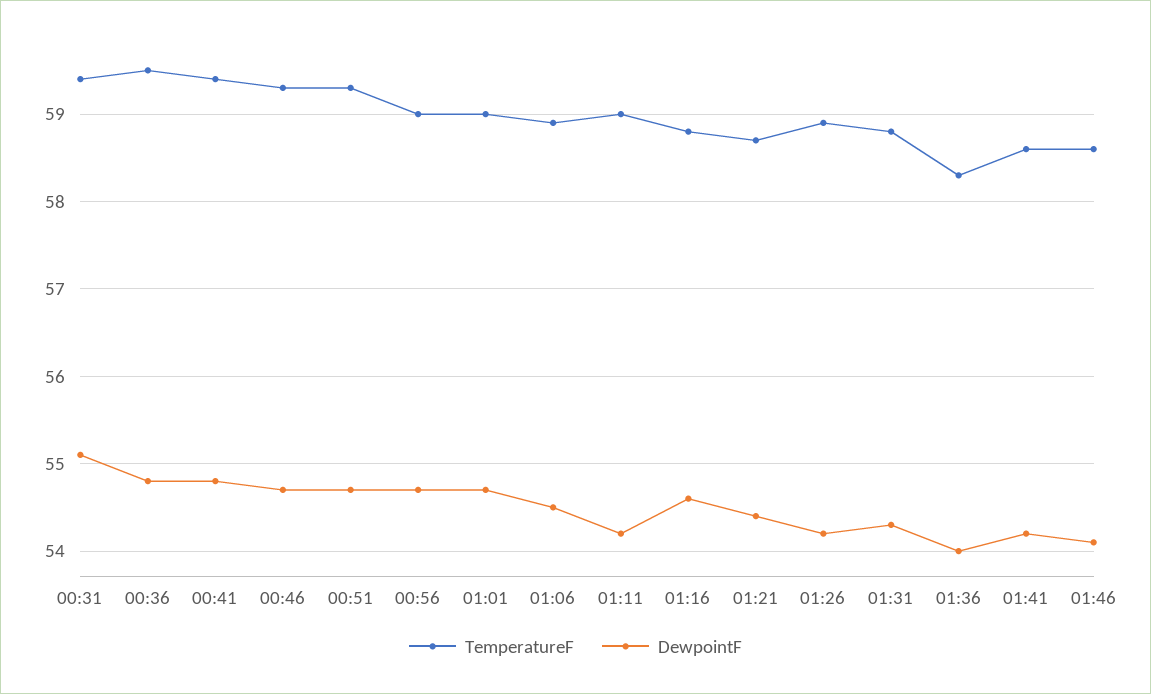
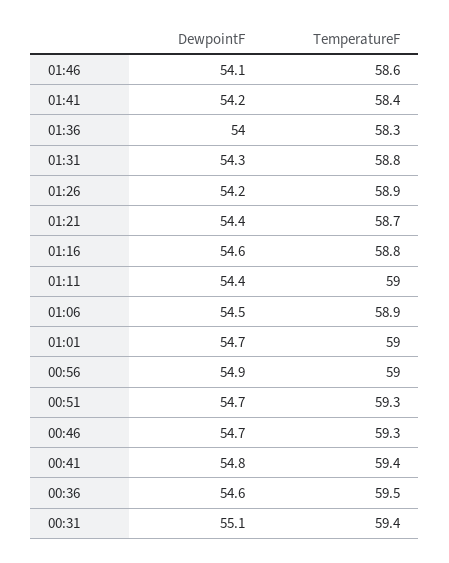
  {
    "TemperatureF": {
      "00:31": 59.4,
      "00:36": 59.5,
      "00:41": 59.4,
      "00:46": 59.3,
      "00:51": 59.3,
      "00:56": 59,
      "01:01": 59,
      "01:06": 58.9,
      "01:11": 59,
      "01:16": 58.8,
      "01:21": 58.7,
      "01:26": 58.9,
      "01:31": 58.8,
      "01:36": 58.3,
-     "01:41": 58.6,
+     "01:41": 58.4,
      "01:46": 58.6
    },
    "DewpointF": {
      "00:31": 55.1,
-     "00:36": 54.8,
+     "00:36": 54.6,
      "00:41": 54.8,
      "00:46": 54.7,
      "00:51": 54.7,
-     "00:56": 54.7,
+     "00:56": 54.9,
      "01:01": 54.7,
      "01:06": 54.5,
-     "01:11": 54.2,
+     "01:11": 54.4,
      "01:16": 54.6,
      "01:21": 54.4,
      "01:26": 54.2,
      "01:31": 54.3,
      "01:36": 54,
      "01:41": 54.2,
      "01:46": 54.1
    }
  }

